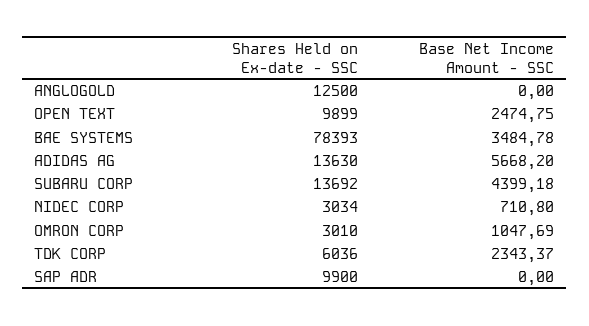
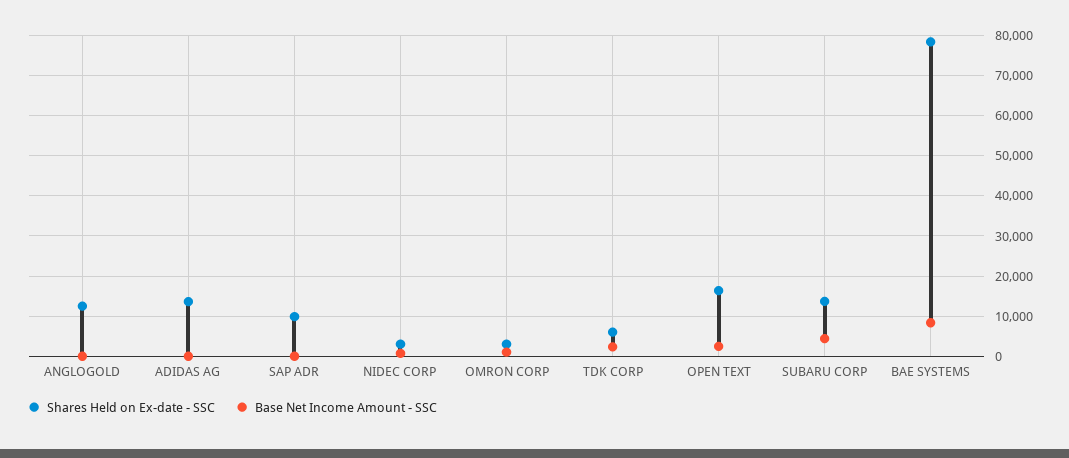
  {
    "Shares Held on Ex-date - SSC": {
      "ANGLOGOLD": 12500,
-     "OPEN TEXT": 9899,
+     "OPEN TEXT": 16000,
      "BAE SYSTEMS": 78393,
      "ADIDAS AG": 13630,
      "SUBARU CORP": 13692,
      "NIDEC CORP": 3034,
      "OMRON CORP": 3010,
      "TDK CORP": 6036,
      "SAP ADR": 9900
    },
    "Base Net Income Amount - SSC": {
      "ANGLOGOLD": 0,
      "OPEN TEXT": 2474.75,
-     "BAE SYSTEMS": 3484.78,
+     "BAE SYSTEMS": 8000,
-     "ADIDAS AG": 5668.2,
+     "ADIDAS AG": 0,
      "SUBARU CORP": 4399.18,
      "NIDEC CORP": 710.8,
      "OMRON CORP": 1047.69,
      "TDK CORP": 2343.37,
      "SAP ADR": 0
    }
  }

